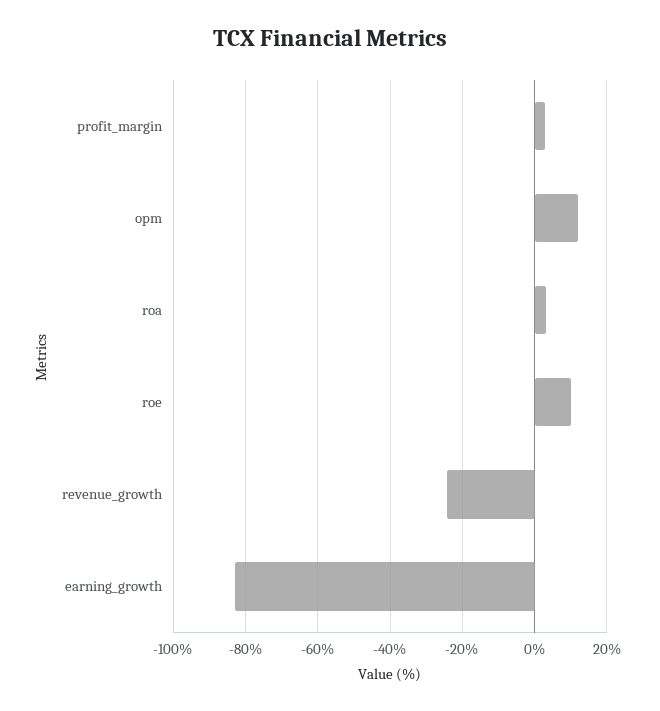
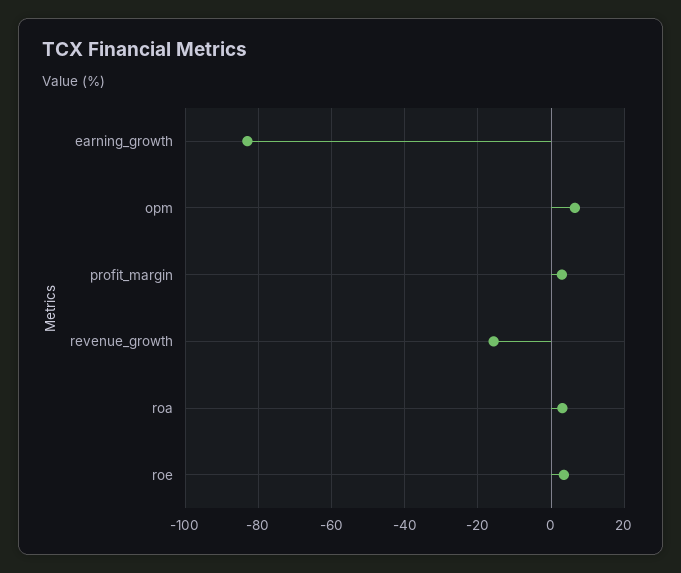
  {
    "profit_margin": 2,
-   "opm": 12,
+   "opm": 6,
    "roa": 4,
-   "roe": 10,
+   "roe": 4,
-   "revenue_growth": -24,
+   "revenue_growth": -16,
    "earning_growth": -84
  }

